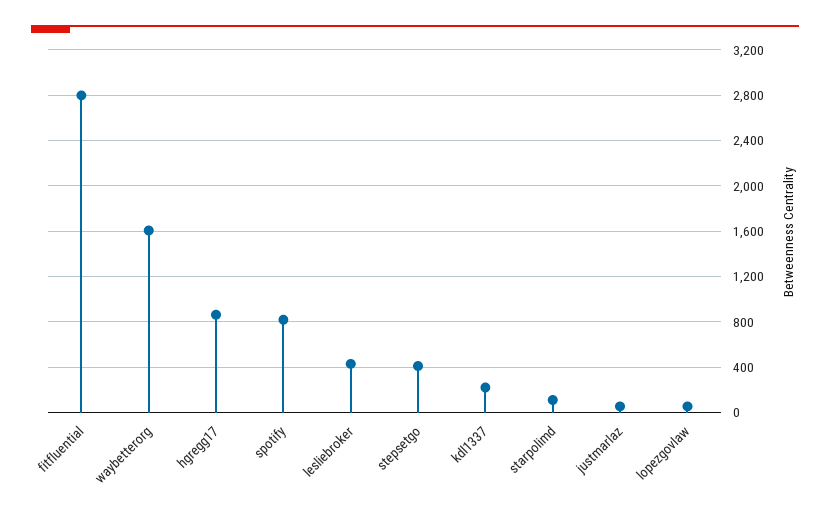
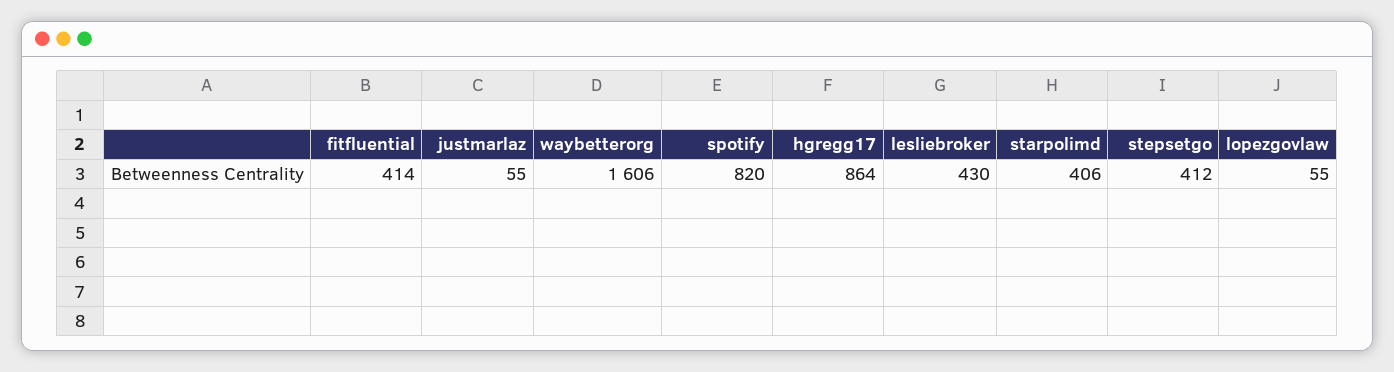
  {
-   "fitfluential": 2800,
+   "fitfluential": 414,
    "waybetterorg": 1606,
    "hgregg17": 864,
    "spotify": 820,
    "lesliebroker": 430,
    "stepsetgo": 412,
-   "kdl1337": 200,
-   "starpolimd": 100,
+   "starpolimd": 406,
    "justmarlaz": 55,
    "lopezgovlaw": 55
  }

